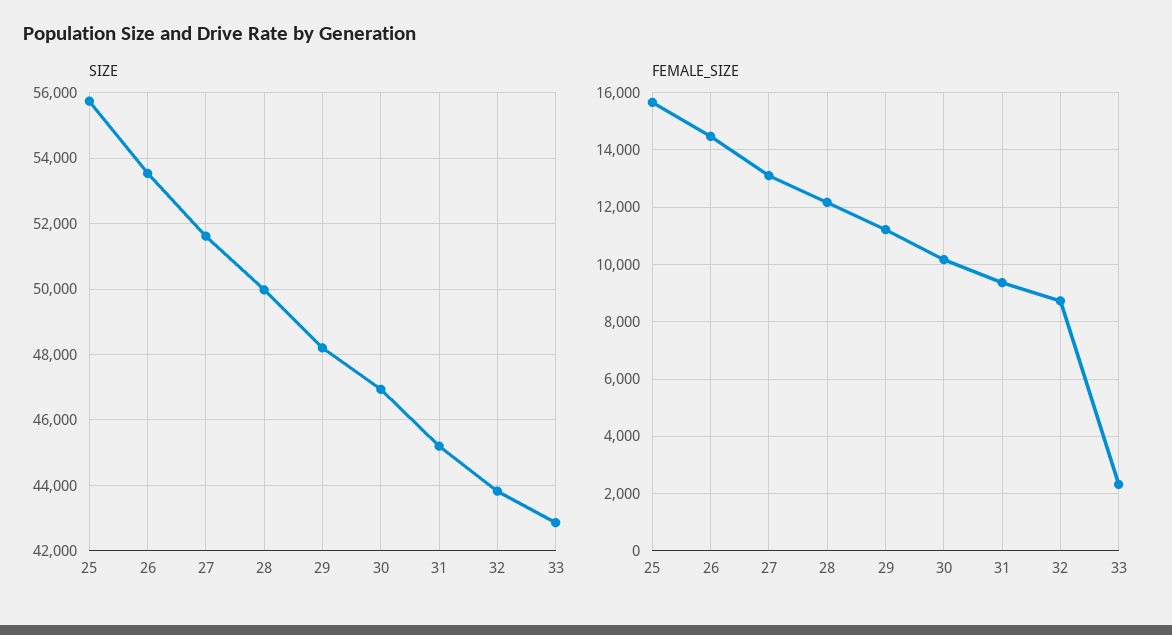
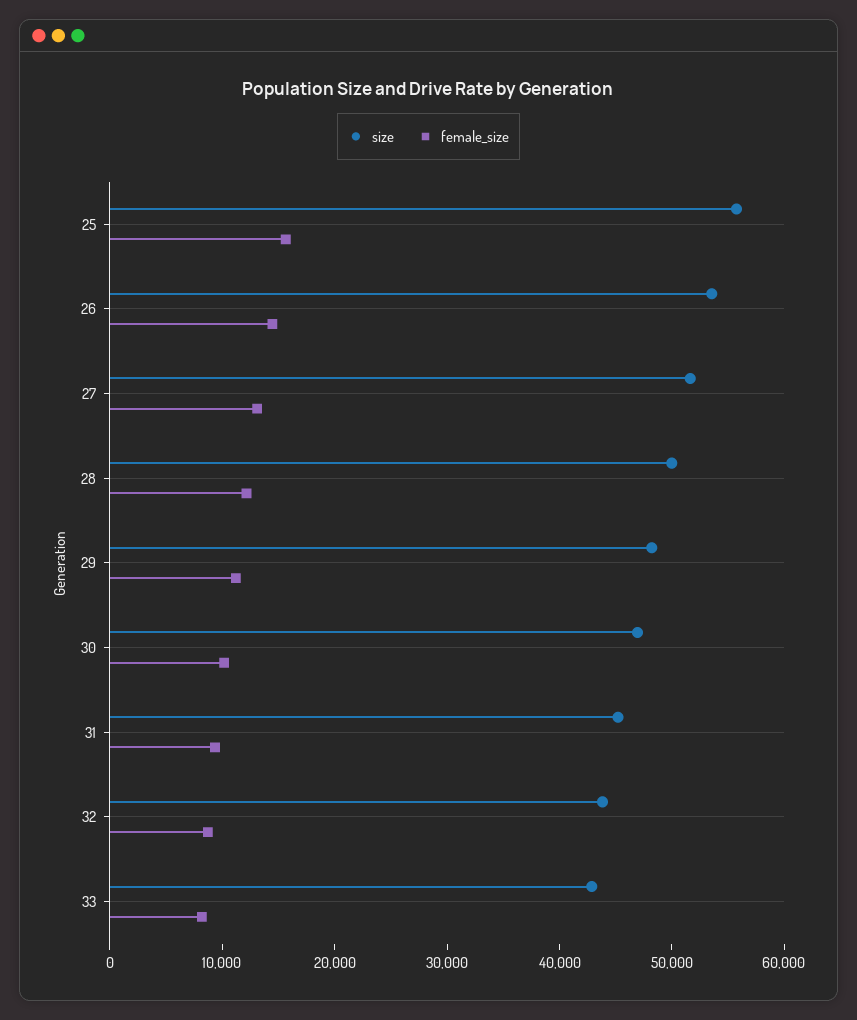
  {
    "SIZE": {
      "25": 55800,
      "26": 53600,
      "27": 51600,
      "28": 50000,
      "29": 48200,
      "30": 47000,
      "31": 45200,
      "32": 43800,
      "33": 42800
    },
    "FEMALE_SIZE": {
      "25": 15750,
      "26": 14500,
      "27": 13000,
      "28": 12250,
      "29": 11250,
      "30": 10250,
      "31": 9250,
      "32": 8750,
-     "33": 2250
+     "33": 8000
    }
  }

